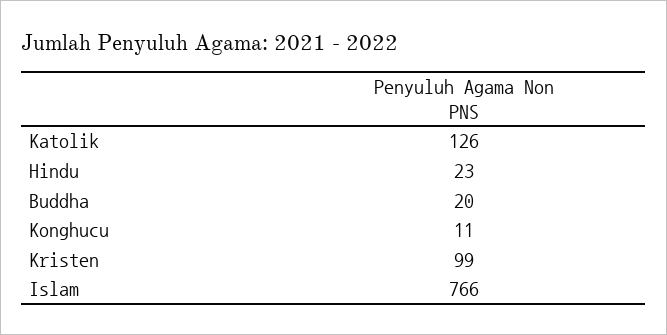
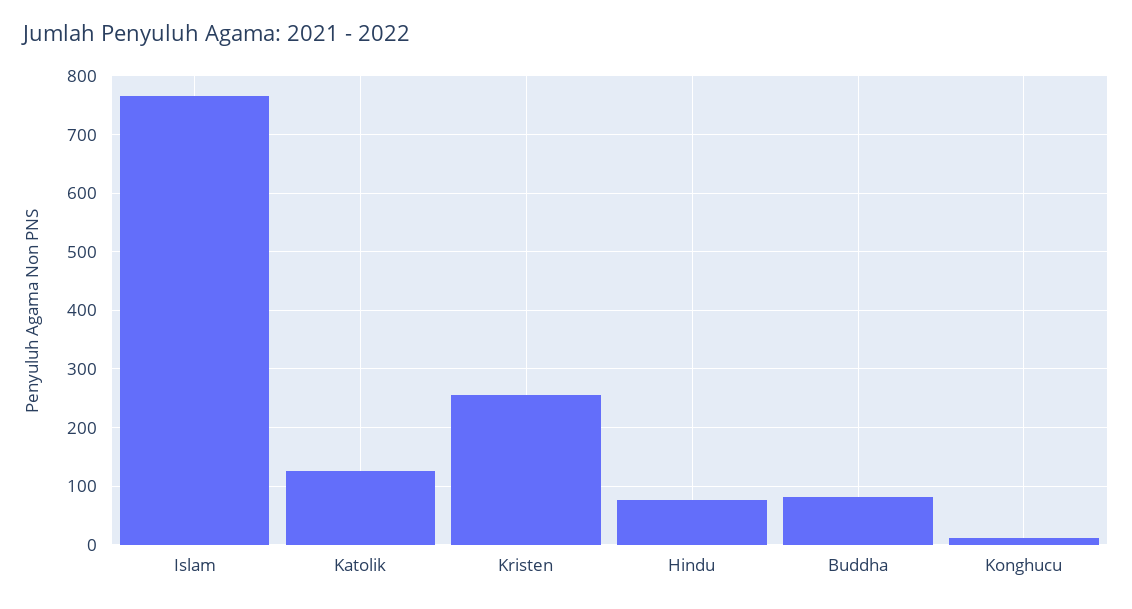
  {
    "Katolik": 126,
-   "Hindu": 23,
+   "Hindu": 80,
-   "Buddha": 20,
+   "Buddha": 80,
    "Konghucu": 11,
-   "Kristen": 99,
+   "Kristen": 260,
    "Islam": 766
  }

